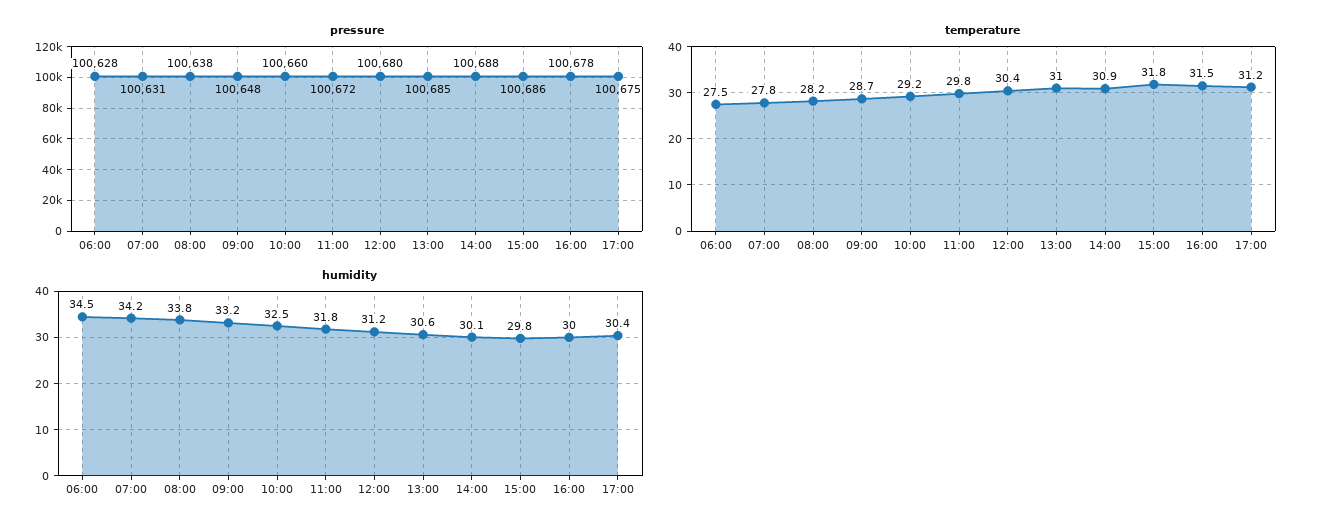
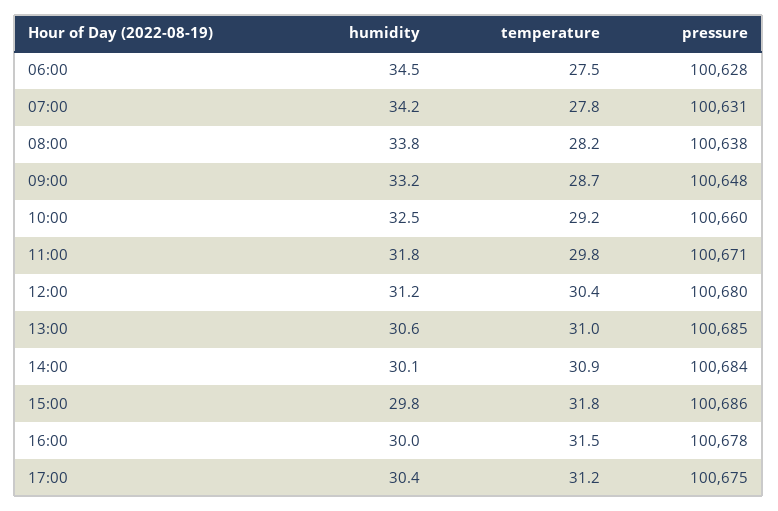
  {
    "pressure": {
      "06:00": 100628,
      "07:00": 100631,
      "08:00": 100638,
      "09:00": 100648,
      "10:00": 100660,
-     "11:00": 100672,
+     "11:00": 100671,
      "12:00": 100680,
      "13:00": 100685,
-     "14:00": 100688,
+     "14:00": 100684,
      "15:00": 100686,
      "16:00": 100678,
      "17:00": 100675
    },
    "temperature": {
      "06:00": 27.5,
      "07:00": 27.8,
      "08:00": 28.2,
      "09:00": 28.7,
      "10:00": 29.2,
      "11:00": 29.8,
      "12:00": 30.4,
      "13:00": 31,
      "14:00": 30.9,
      "15:00": 31.8,
      "16:00": 31.5,
      "17:00": 31.2
    },
    "humidity": {
      "06:00": 34.5,
      "07:00": 34.2,
      "08:00": 33.8,
      "09:00": 33.2,
      "10:00": 32.5,
      "11:00": 31.8,
      "12:00": 31.2,
      "13:00": 30.6,
      "14:00": 30.1,
      "15:00": 29.8,
      "16:00": 30,
      "17:00": 30.4
    }
  }

